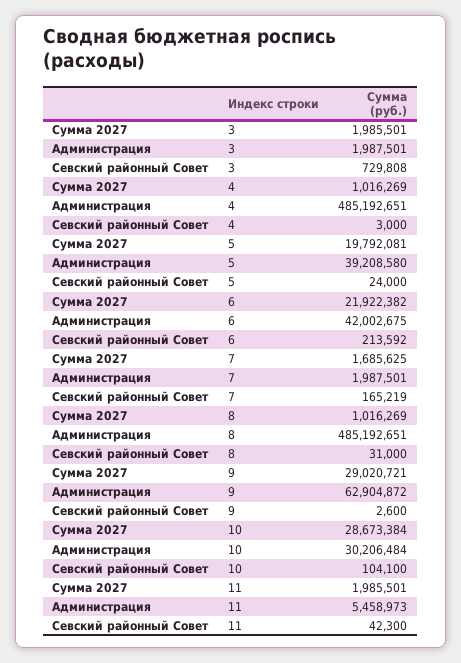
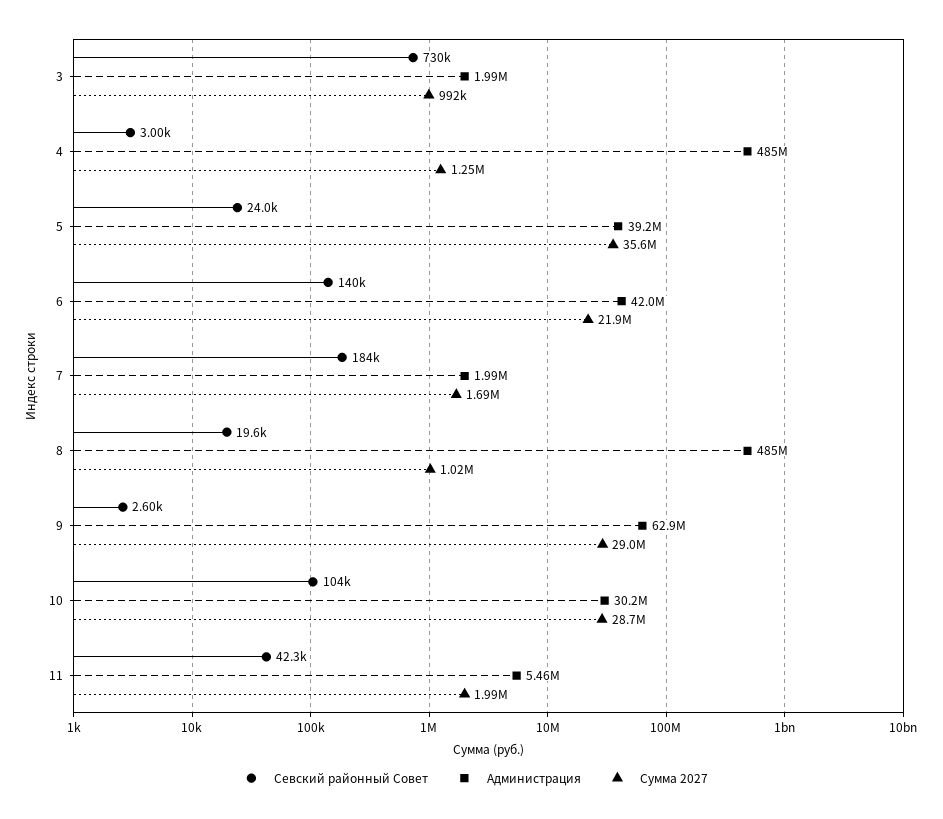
  {
    "Сумма 2027": {
-     "3": 1985501,
+     "3": 992000,
-     "4": 1016269,
+     "4": 1250000,
-     "5": 19792081,
+     "5": 35600000,
      "6": 21922382,
      "7": 1685625,
      "8": 1016269,
      "9": 29020721,
      "10": 28673384,
      "11": 1985501
    },
    "Администрация": {
      "3": 1987501,
      "4": 485192651,
      "5": 39208580,
      "6": 42002675,
      "7": 1987501,
      "8": 485192651,
      "9": 62904872,
      "10": 30206484,
      "11": 5458973
    },
    "Севский районный Совет": {
      "3": 729808,
      "4": 3000,
      "5": 24000,
-     "6": 213592,
+     "6": 140000,
-     "7": 165219,
+     "7": 184000,
-     "8": 31000,
+     "8": 19600,
      "9": 2600,
      "10": 104100,
      "11": 42300
    }
  }

